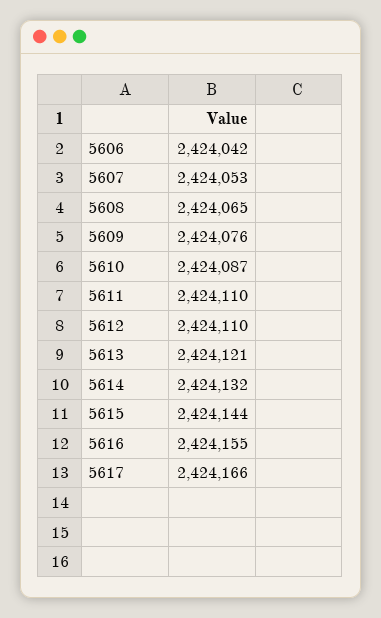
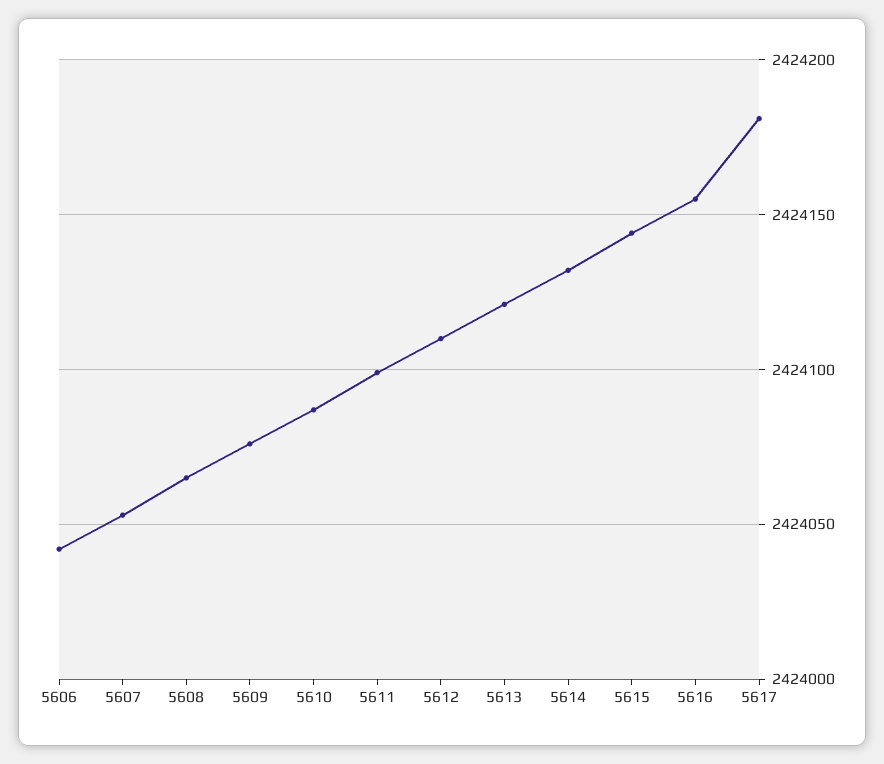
  {
    "5606": 2424042,
    "5607": 2424053,
    "5608": 2424065,
    "5609": 2424076,
    "5610": 2424087,
-   "5611": 2424110,
+   "5611": 2424100,
    "5612": 2424110,
    "5613": 2424121,
    "5614": 2424132,
    "5615": 2424144,
    "5616": 2424155,
-   "5617": 2424166
+   "5617": 2424180
  }

